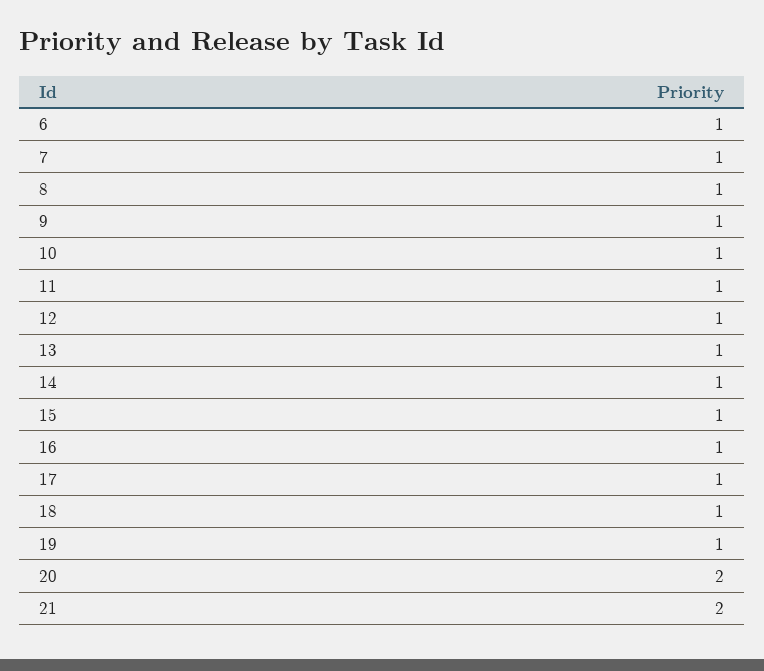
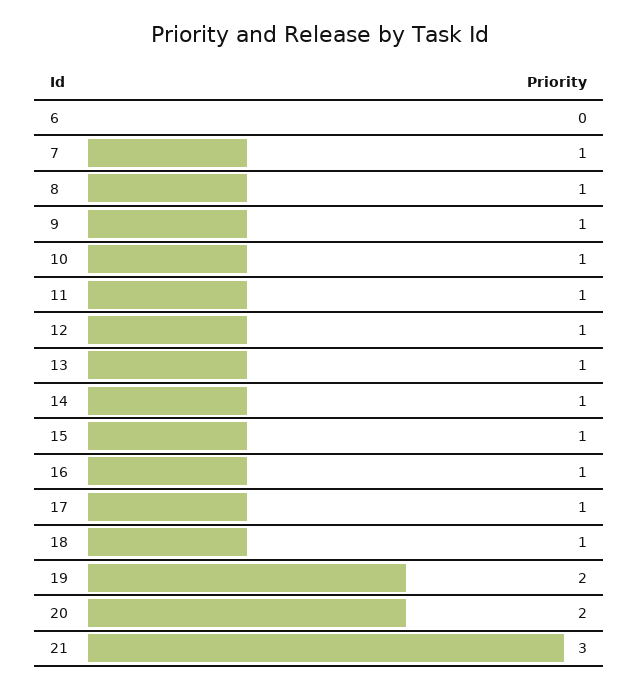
  {
-   "6": 1,
+   "6": 0,
    "7": 1,
    "8": 1,
    "9": 1,
    "10": 1,
    "11": 1,
    "12": 1,
    "13": 1,
    "14": 1,
    "15": 1,
    "16": 1,
    "17": 1,
    "18": 1,
-   "19": 1,
+   "19": 2,
    "20": 2,
-   "21": 2
+   "21": 3
  }

